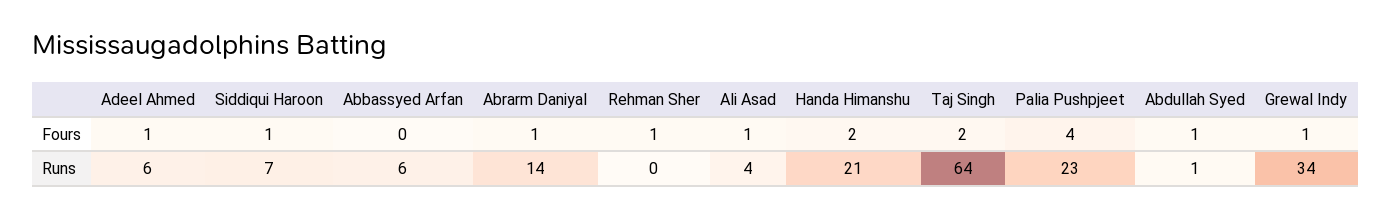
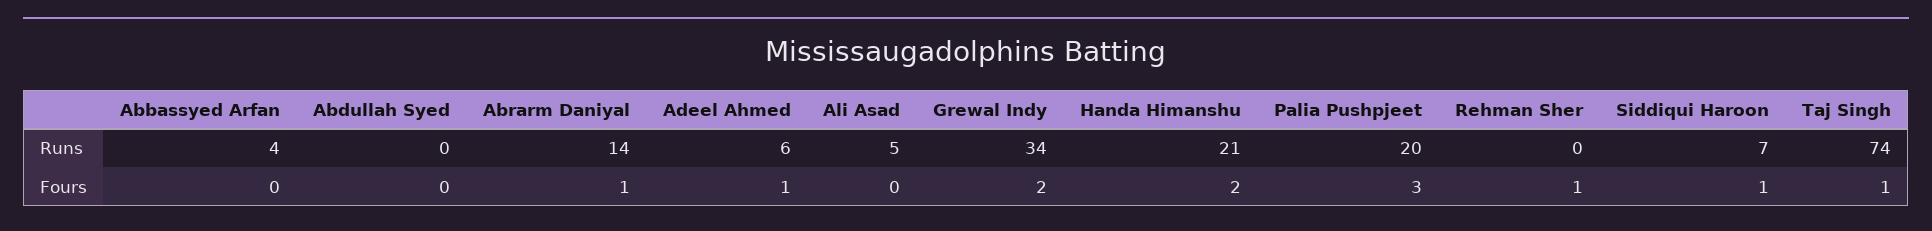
  {
    "Adeel Ahmed": {
      "Fours": 1,
      "Runs": 6
    },
    "Siddiqui Haroon": {
      "Fours": 1,
      "Runs": 7
    },
    "Abbassyed Arfan": {
      "Fours": 0,
-     "Runs": 6
+     "Runs": 4
    },
    "Abrarm Daniyal": {
      "Fours": 1,
      "Runs": 14
    },
    "Rehman Sher": {
      "Fours": 1,
      "Runs": 0
    },
    "Ali Asad": {
-     "Fours": 1,
+     "Fours": 0,
-     "Runs": 4
+     "Runs": 5
    },
    "Handa Himanshu": {
      "Fours": 2,
      "Runs": 21
    },
    "Taj Singh": {
-     "Fours": 2,
+     "Fours": 1,
-     "Runs": 64
+     "Runs": 74
    },
    "Palia Pushpjeet": {
-     "Fours": 4,
+     "Fours": 3,
-     "Runs": 23
+     "Runs": 20
    },
    "Abdullah Syed": {
-     "Fours": 1,
+     "Fours": 0,
-     "Runs": 1
+     "Runs": 0
    },
    "Grewal Indy": {
-     "Fours": 1,
+     "Fours": 2,
      "Runs": 34
    }
  }

